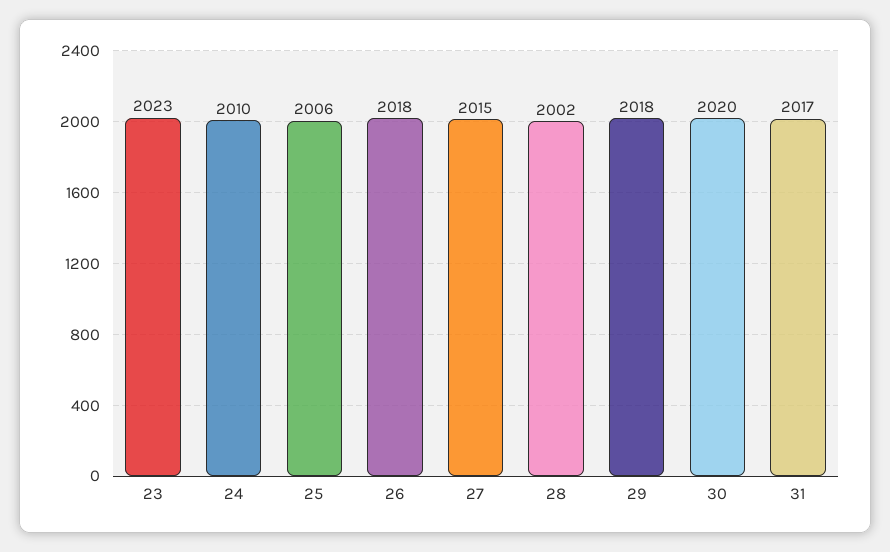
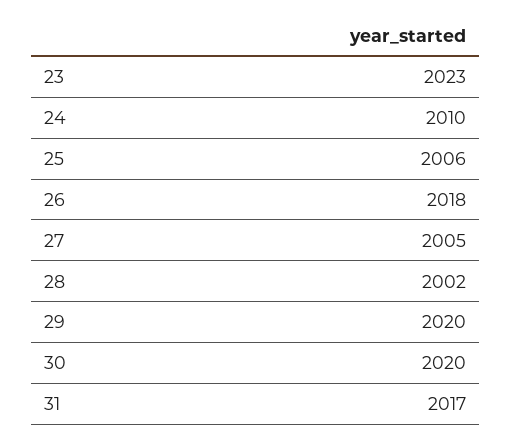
  {
    "23": 2023,
    "24": 2010,
    "25": 2006,
    "26": 2018,
-   "27": 2015,
+   "27": 2005,
    "28": 2002,
-   "29": 2018,
+   "29": 2020,
    "30": 2020,
    "31": 2017
  }

